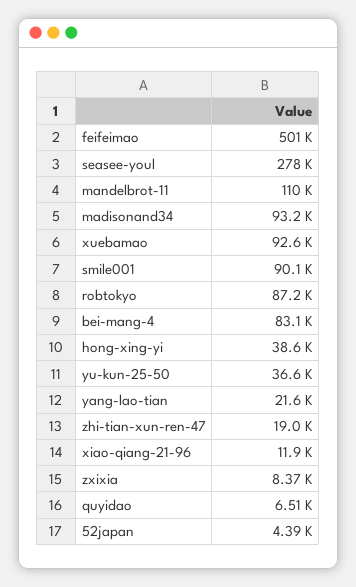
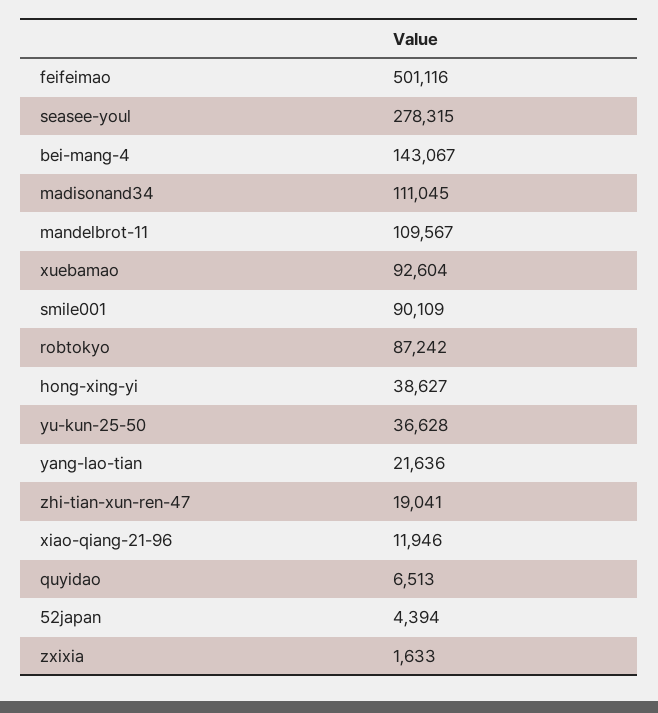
  {
    "feifeimao": 501116,
    "seasee-youl": 278315,
    "mandelbrot-11": 109567,
-   "madisonand34": 93200,
+   "madisonand34": 111045,
    "xuebamao": 92604,
    "smile001": 90109,
    "robtokyo": 87242,
-   "bei-mang-4": 83100,
+   "bei-mang-4": 143067,
    "hong-xing-yi": 38627,
    "yu-kun-25-50": 36628,
    "yang-lao-tian": 21636,
    "zhi-tian-xun-ren-47": 19041,
    "xiao-qiang-21-96": 11946,
-   "zxixia": 8370,
+   "zxixia": 1633,
    "quyidao": 6513,
    "52japan": 4394
  }

